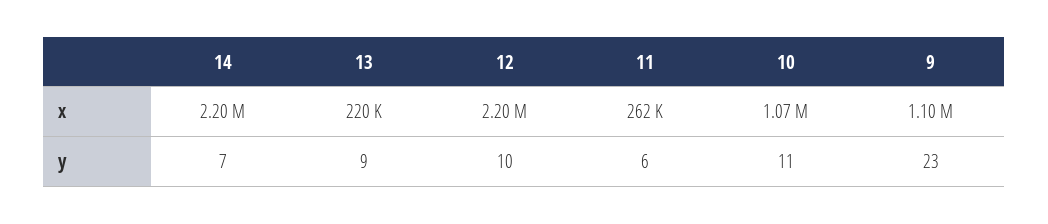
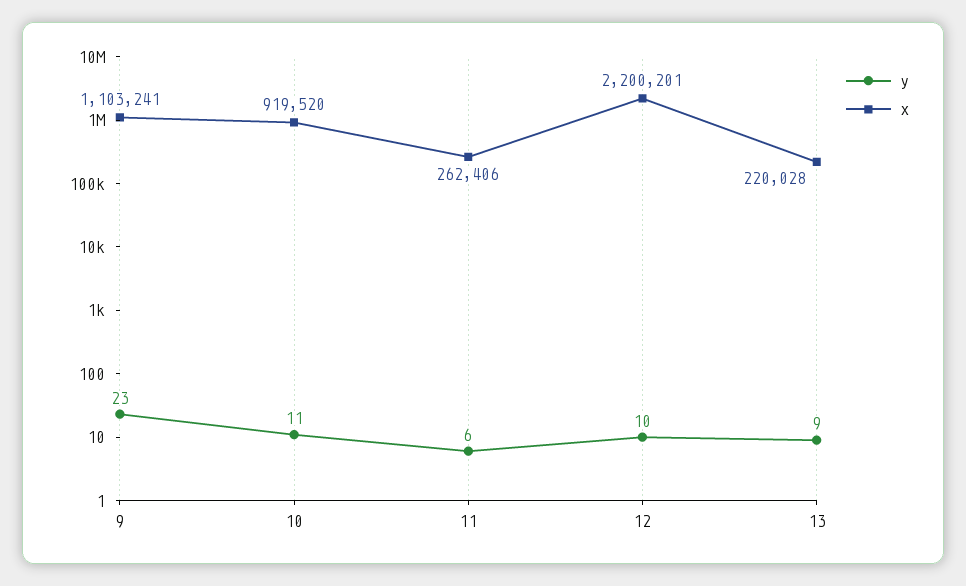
  {
    "x": {
-     "14": 2200000,
      "13": 220028,
      "12": 2200201,
      "11": 262406,
-     "10": 1070000,
+     "10": 919520,
      "9": 1103241
    },
    "y": {
-     "14": 7,
      "13": 9,
      "12": 10,
      "11": 6,
      "10": 11,
      "9": 23
    }
  }

